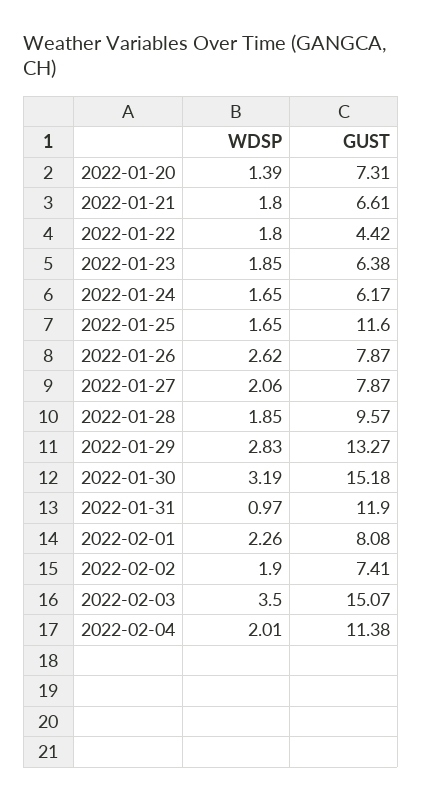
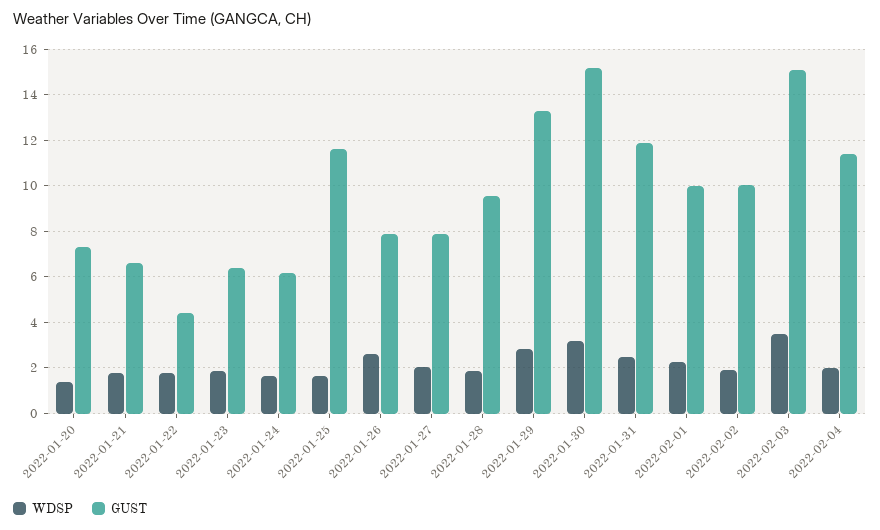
  {
    "WDSP": {
      "2022-01-20": 1.39,
      "2022-01-21": 1.8,
      "2022-01-22": 1.8,
      "2022-01-23": 1.85,
      "2022-01-24": 1.65,
      "2022-01-25": 1.65,
      "2022-01-26": 2.62,
      "2022-01-27": 2.06,
      "2022-01-28": 1.85,
      "2022-01-29": 2.83,
      "2022-01-30": 3.19,
-     "2022-01-31": 0.97,
+     "2022-01-31": 2.5,
      "2022-02-01": 2.26,
      "2022-02-02": 1.9,
      "2022-02-03": 3.5,
      "2022-02-04": 2.01
    },
    "GUST": {
      "2022-01-20": 7.31,
      "2022-01-21": 6.61,
      "2022-01-22": 4.42,
      "2022-01-23": 6.38,
      "2022-01-24": 6.17,
      "2022-01-25": 11.6,
      "2022-01-26": 7.87,
      "2022-01-27": 7.87,
      "2022-01-28": 9.57,
      "2022-01-29": 13.27,
      "2022-01-30": 15.18,
      "2022-01-31": 11.9,
-     "2022-02-01": 8.08,
+     "2022-02-01": 10,
-     "2022-02-02": 7.41,
+     "2022-02-02": 10,
      "2022-02-03": 15.07,
      "2022-02-04": 11.38
    }
  }

